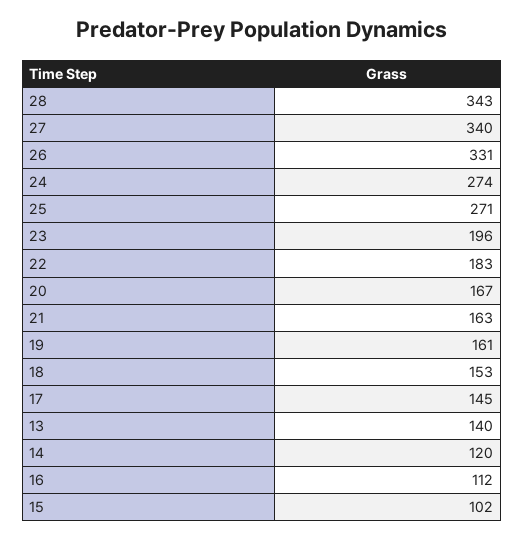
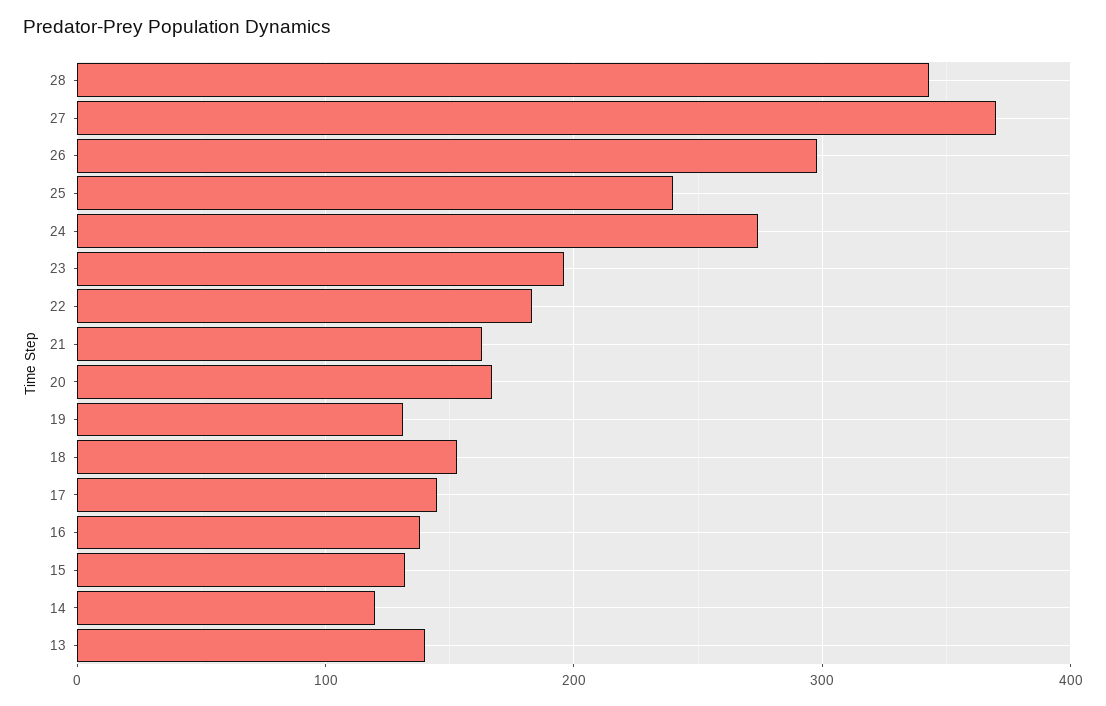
  {
    "28": 343,
-   "27": 340,
+   "27": 370,
-   "26": 331,
+   "26": 300,
    "24": 274,
-   "25": 271,
+   "25": 240,
    "23": 196,
    "22": 183,
    "20": 167,
    "21": 163,
-   "19": 161,
+   "19": 130,
    "18": 153,
    "17": 145,
    "13": 140,
    "14": 120,
-   "16": 112,
+   "16": 140,
-   "15": 102
+   "15": 130
  }

